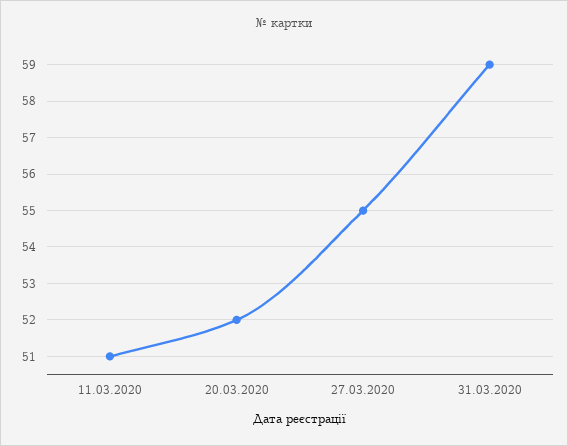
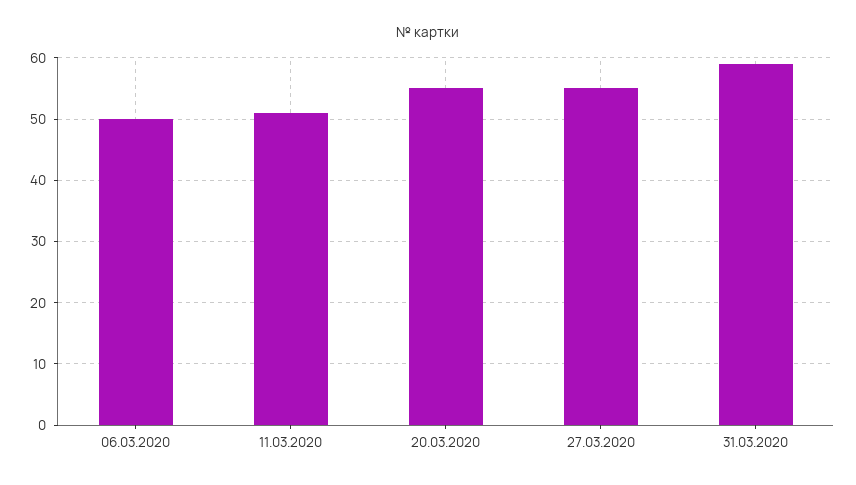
  {
    "11.03.2020": 51,
-   "20.03.2020": 52,
+   "20.03.2020": 55,
    "27.03.2020": 55,
-   "31.03.2020": 59
+   "31.03.2020": 59,
+   "06.03.2020": 50
  }

